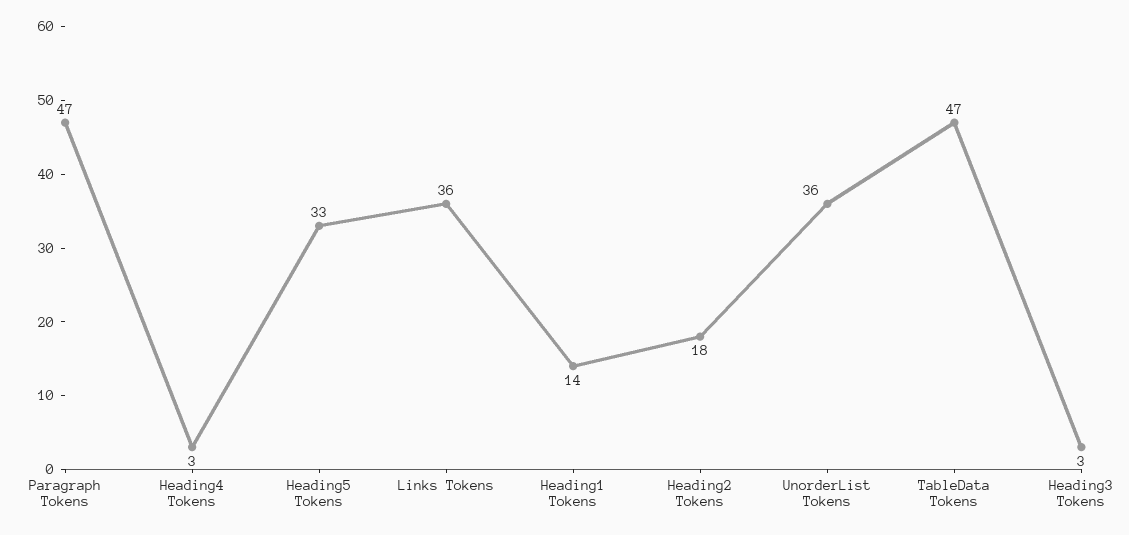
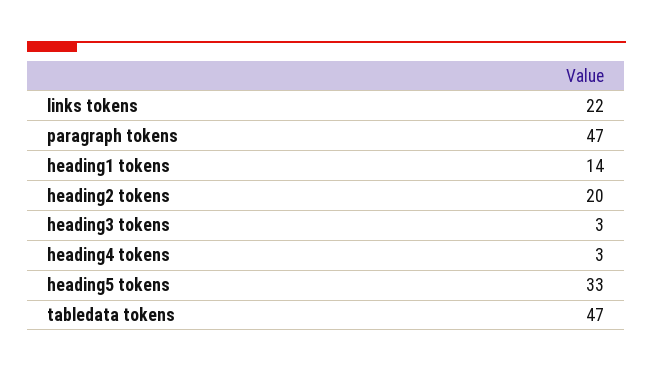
  {
    "Paragraph Tokens": 47,
    "Heading4 Tokens": 3,
    "Heading5 Tokens": 33,
-   "Links Tokens": 36,
+   "Links Tokens": 22,
    "Heading1 Tokens": 14,
-   "Heading2 Tokens": 18,
+   "Heading2 Tokens": 20,
-   "UnorderList Tokens": 36,
    "TableData Tokens": 47,
    "Heading3 Tokens": 3
  }

